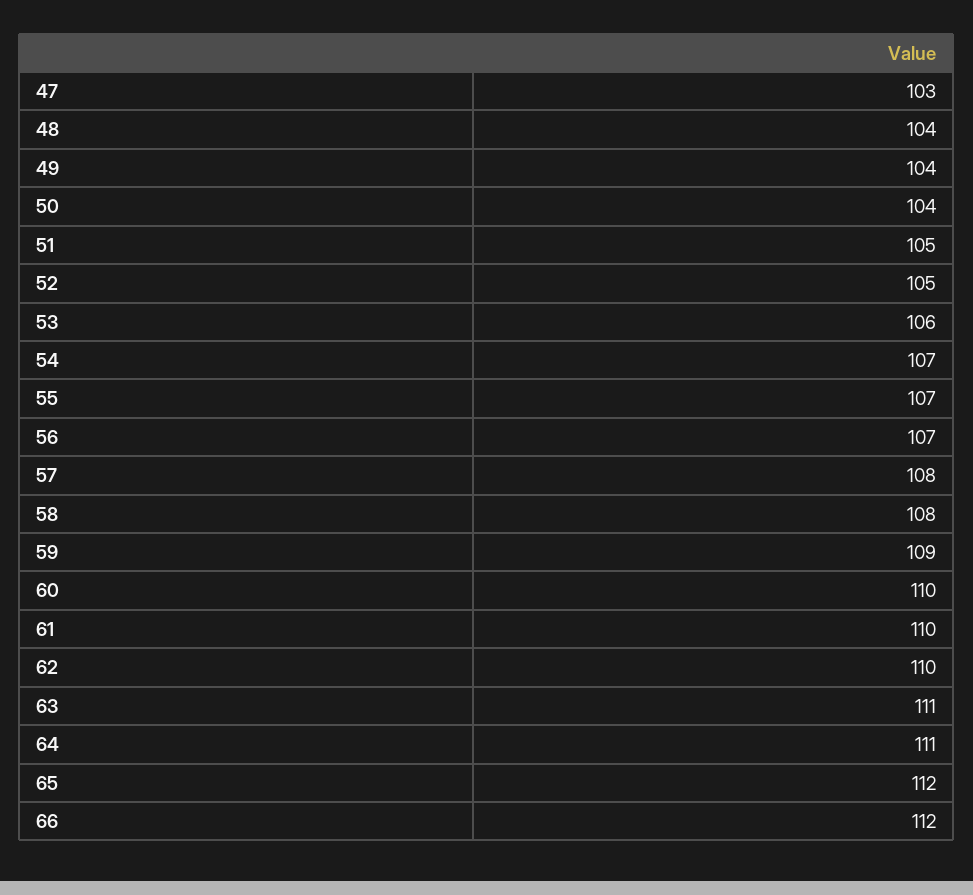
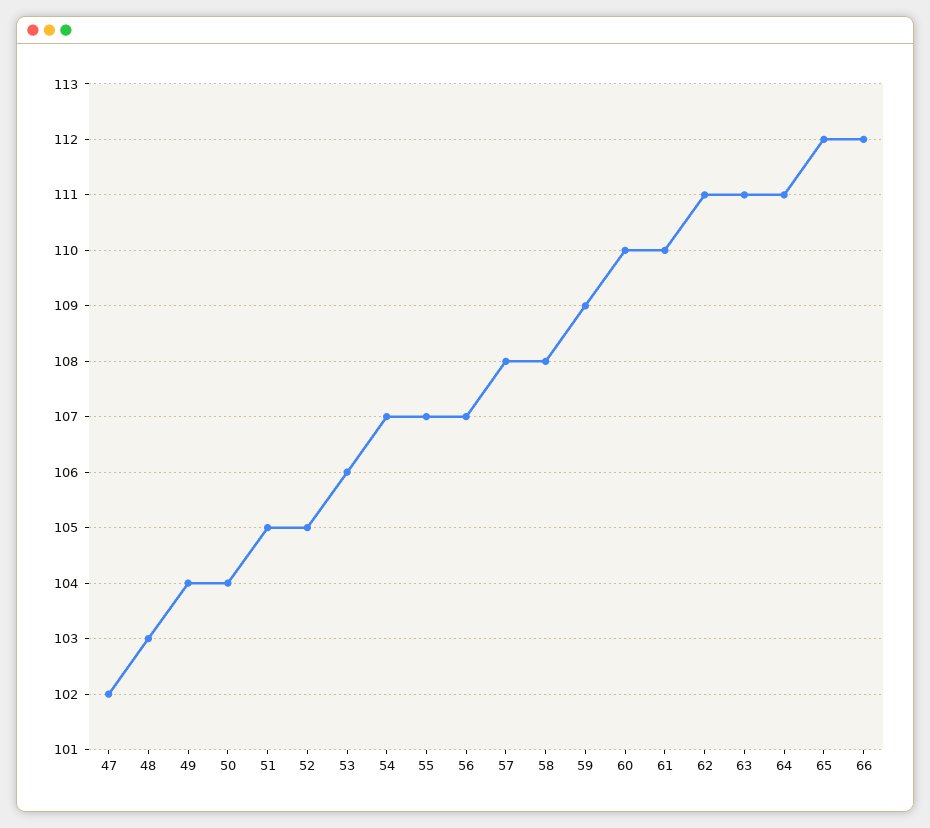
  {
-   "47": 103,
+   "47": 102,
-   "48": 104,
+   "48": 103,
    "49": 104,
    "50": 104,
    "51": 105,
    "52": 105,
    "53": 106,
    "54": 107,
    "55": 107,
    "56": 107,
    "57": 108,
    "58": 108,
    "59": 109,
    "60": 110,
    "61": 110,
-   "62": 110,
+   "62": 111,
    "63": 111,
    "64": 111,
    "65": 112,
    "66": 112
  }

